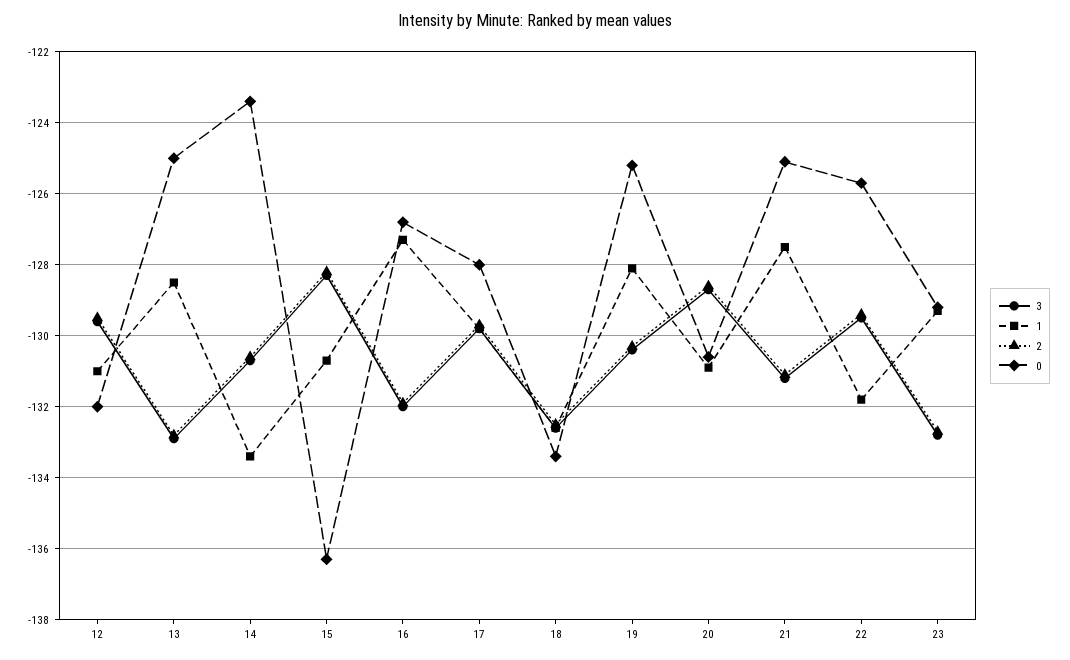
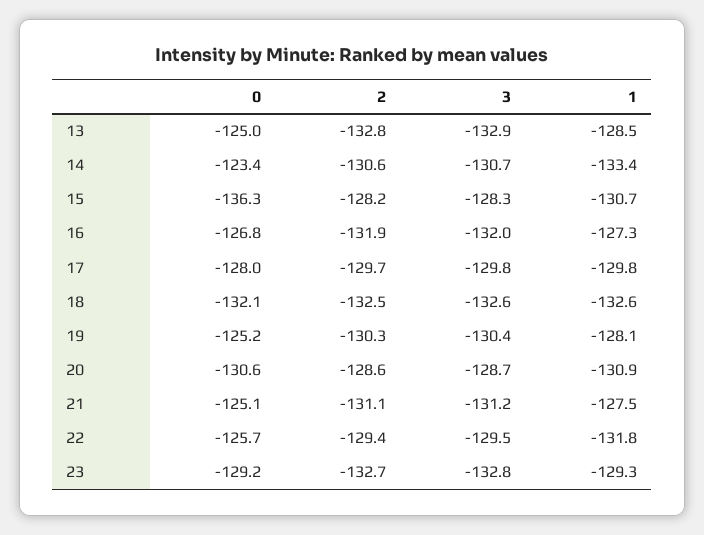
  {
    "3": {
-     "12": -129.5,
      "13": -132.9,
      "14": -130.7,
      "15": -128.3,
      "16": -132,
      "17": -129.8,
      "18": -132.6,
      "19": -130.4,
      "20": -128.7,
      "21": -131.2,
      "22": -129.5,
      "23": -132.8
    },
    "1": {
-     "12": -131,
      "13": -128.5,
      "14": -133.4,
      "15": -130.7,
      "16": -127.3,
      "17": -129.8,
      "18": -132.6,
      "19": -128.1,
      "20": -130.9,
      "21": -127.5,
      "22": -131.8,
      "23": -129.3
    },
    "2": {
-     "12": -129.5,
      "13": -132.8,
      "14": -130.6,
      "15": -128.2,
      "16": -131.9,
      "17": -129.7,
      "18": -132.5,
      "19": -130.3,
      "20": -128.6,
      "21": -131.1,
      "22": -129.4,
      "23": -132.7
    },
    "0": {
-     "12": -132,
      "13": -125,
      "14": -123.4,
      "15": -136.3,
      "16": -126.8,
      "17": -128,
-     "18": -133.5,
+     "18": -132.1,
      "19": -125.2,
      "20": -130.6,
      "21": -125.1,
      "22": -125.7,
      "23": -129.2
    }
  }

